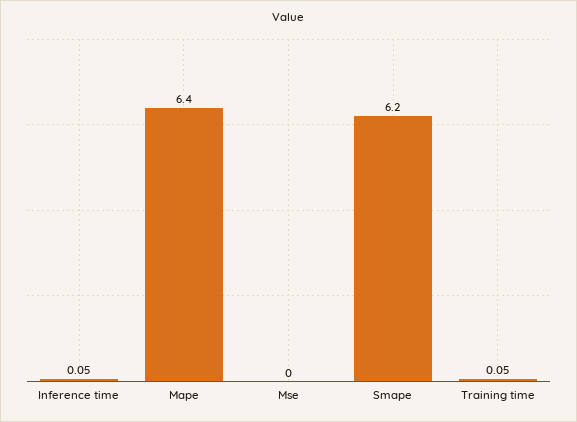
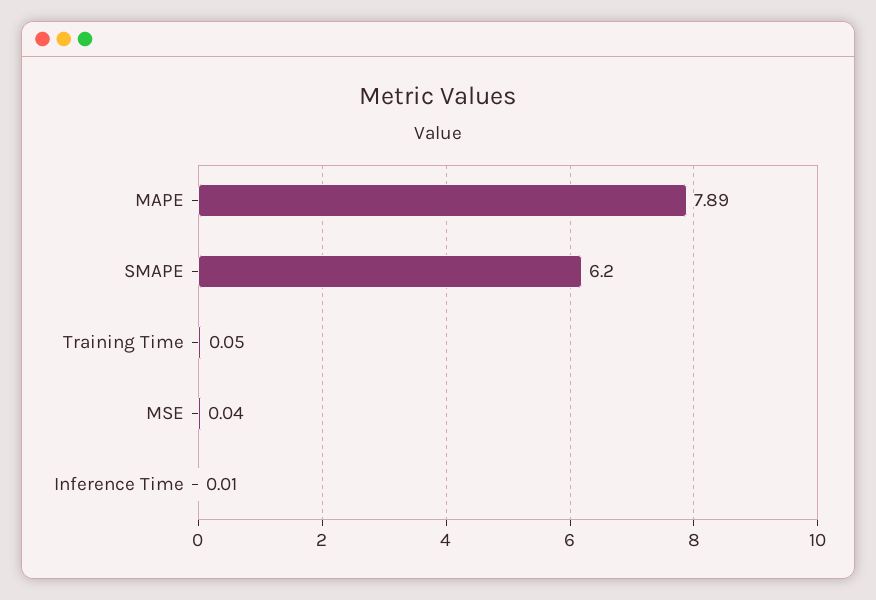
  {
-   "Inference time": 0.05,
+   "Inference time": 0.01,
-   "Mape": 6.4,
+   "Mape": 7.89,
-   "Mse": 0,
+   "Mse": 0.04,
    "Smape": 6.2,
    "Training time": 0.05
  }

